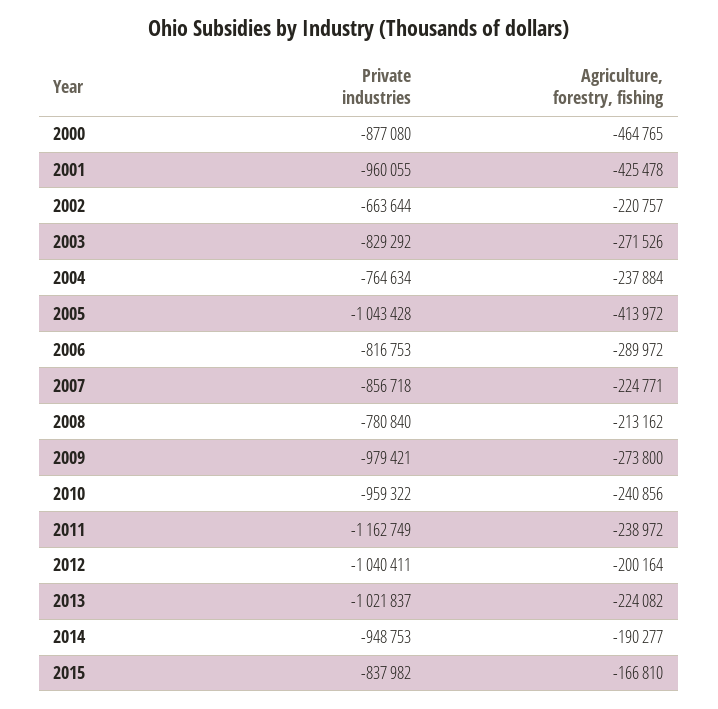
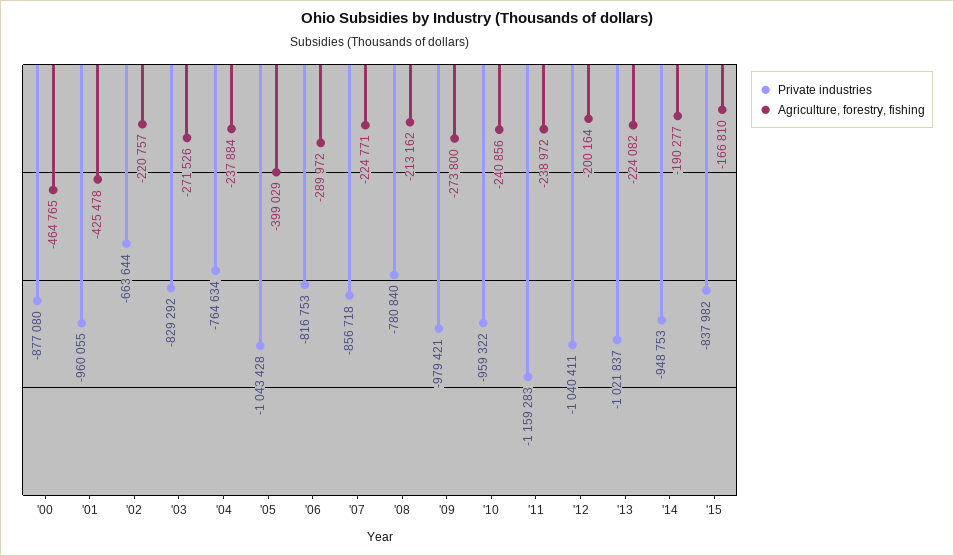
  {
    "Private industries": {
      "2000": -877080,
      "2001": -960055,
      "2002": -663644,
      "2003": -829292,
      "2004": -764634,
      "2005": -1043428,
      "2006": -816753,
      "2007": -856718,
      "2008": -780840,
      "2009": -979421,
      "2010": -959322,
-     "2011": -1162749,
+     "2011": -1159283,
      "2012": -1040411,
      "2013": -1021837,
      "2014": -948753,
      "2015": -837982
    },
    "Agriculture, forestry, fishing": {
      "2000": -464765,
      "2001": -425478,
      "2002": -220757,
      "2003": -271526,
      "2004": -237884,
-     "2005": -413972,
+     "2005": -399029,
      "2006": -289972,
      "2007": -224771,
      "2008": -213162,
      "2009": -273800,
      "2010": -240856,
      "2011": -238972,
      "2012": -200164,
      "2013": -224082,
      "2014": -190277,
      "2015": -166810
    }
  }

